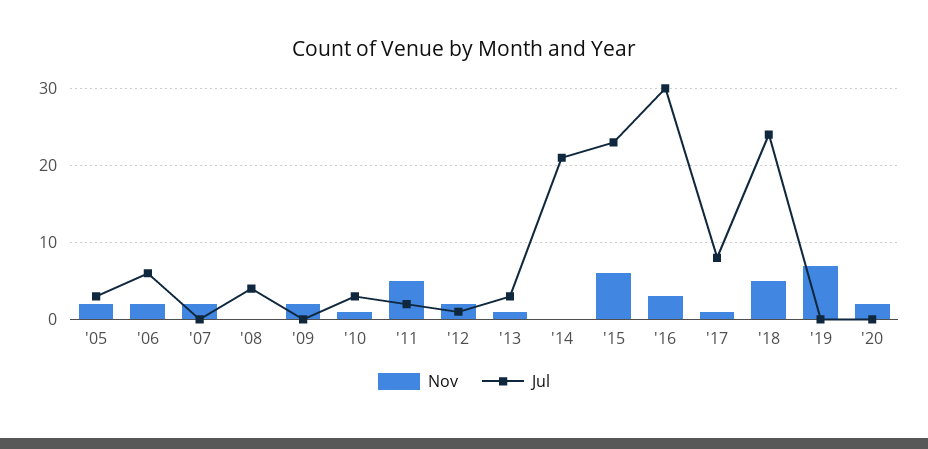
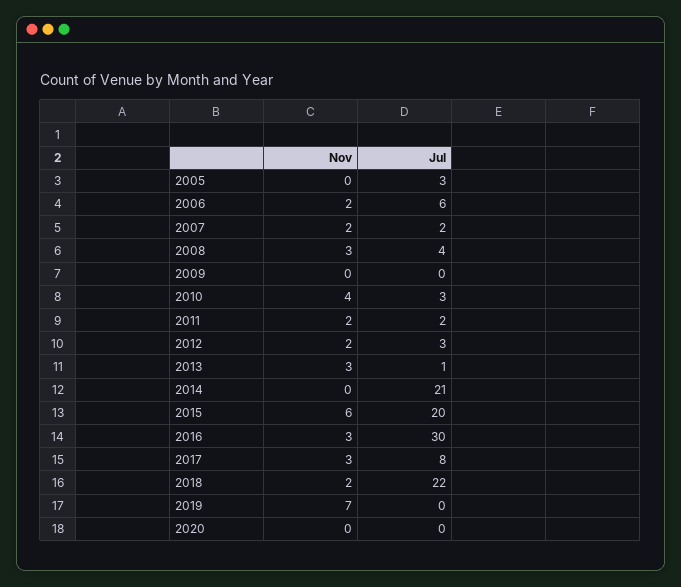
  {
    "Nov": {
-     "'05": 2,
+     "'05": 0,
      "'06": 2,
      "'07": 2,
-     "'08": 0,
+     "'08": 3,
-     "'09": 2,
+     "'09": 0,
-     "'10": 1,
+     "'10": 4,
-     "'11": 5,
+     "'11": 2,
      "'12": 2,
-     "'13": 1,
+     "'13": 3,
      "'14": 0,
      "'15": 6,
      "'16": 3,
-     "'17": 1,
+     "'17": 3,
-     "'18": 5,
+     "'18": 2,
      "'19": 7,
-     "'20": 2
+     "'20": 0
    },
    "Jul": {
      "'05": 3,
      "'06": 6,
-     "'07": 0,
+     "'07": 2,
      "'08": 4,
      "'09": 0,
      "'10": 3,
      "'11": 2,
-     "'12": 1,
+     "'12": 3,
-     "'13": 3,
+     "'13": 1,
      "'14": 21,
-     "'15": 23,
+     "'15": 20,
      "'16": 30,
      "'17": 8,
-     "'18": 24,
+     "'18": 22,
      "'19": 0,
      "'20": 0
    }
  }

